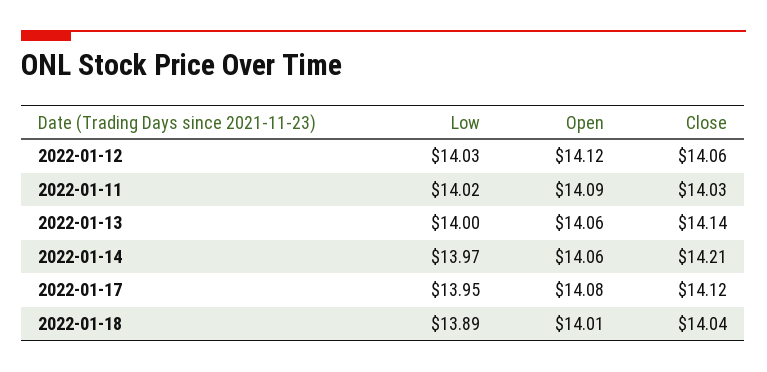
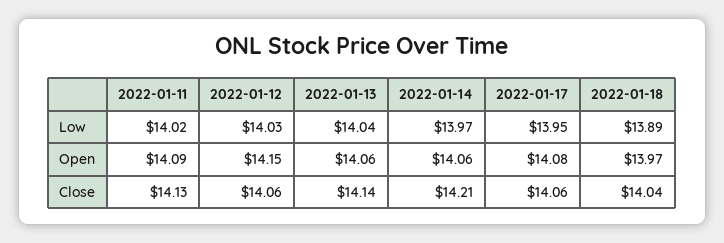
  {
    "Low": {
      "2022-01-12": 14.03,
      "2022-01-11": 14.02,
-     "2022-01-13": 14,
+     "2022-01-13": 14.04,
      "2022-01-14": 13.97,
      "2022-01-17": 13.95,
      "2022-01-18": 13.89
    },
    "Open": {
-     "2022-01-12": 14.12,
+     "2022-01-12": 14.15,
      "2022-01-11": 14.09,
      "2022-01-13": 14.06,
      "2022-01-14": 14.06,
      "2022-01-17": 14.08,
-     "2022-01-18": 14.01
+     "2022-01-18": 13.97
    },
    "Close": {
      "2022-01-12": 14.06,
-     "2022-01-11": 14.03,
+     "2022-01-11": 14.13,
      "2022-01-13": 14.14,
      "2022-01-14": 14.21,
-     "2022-01-17": 14.12,
+     "2022-01-17": 14.06,
      "2022-01-18": 14.04
    }
  }

